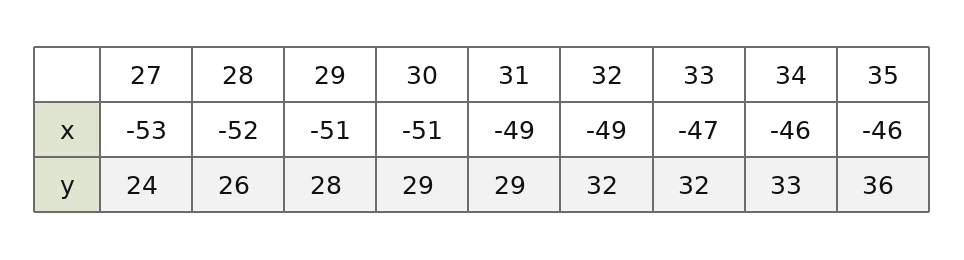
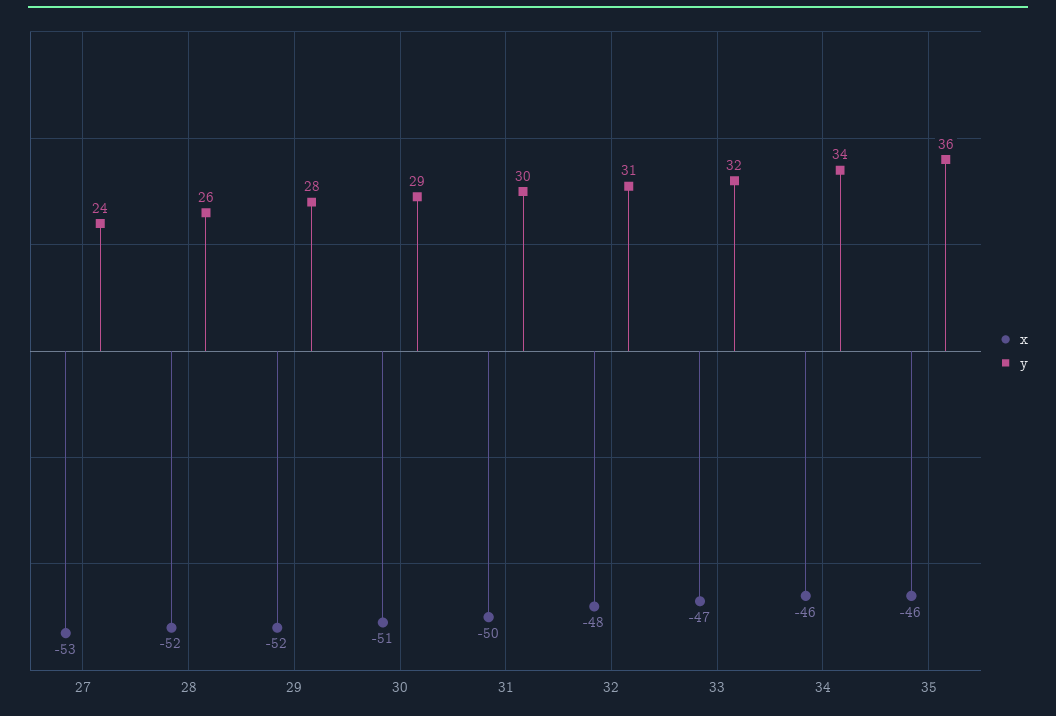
  {
    "x": {
      "27": -53,
      "28": -52,
-     "29": -51,
+     "29": -52,
      "30": -51,
-     "31": -49,
+     "31": -50,
-     "32": -49,
+     "32": -48,
      "33": -47,
      "34": -46,
      "35": -46
    },
    "y": {
      "27": 24,
      "28": 26,
      "29": 28,
      "30": 29,
-     "31": 29,
+     "31": 30,
-     "32": 32,
+     "32": 31,
      "33": 32,
-     "34": 33,
+     "34": 34,
      "35": 36
    }
  }

